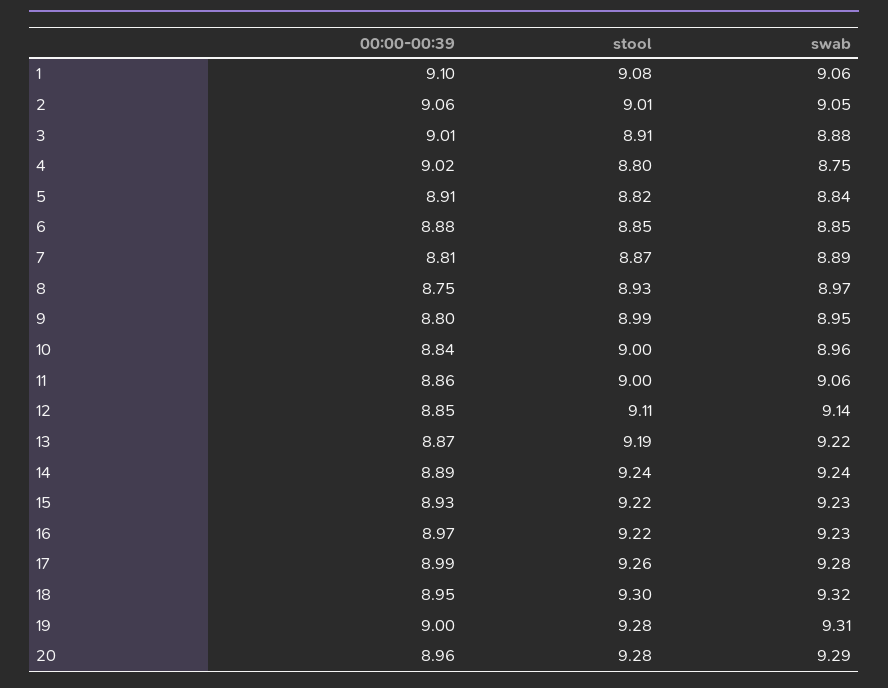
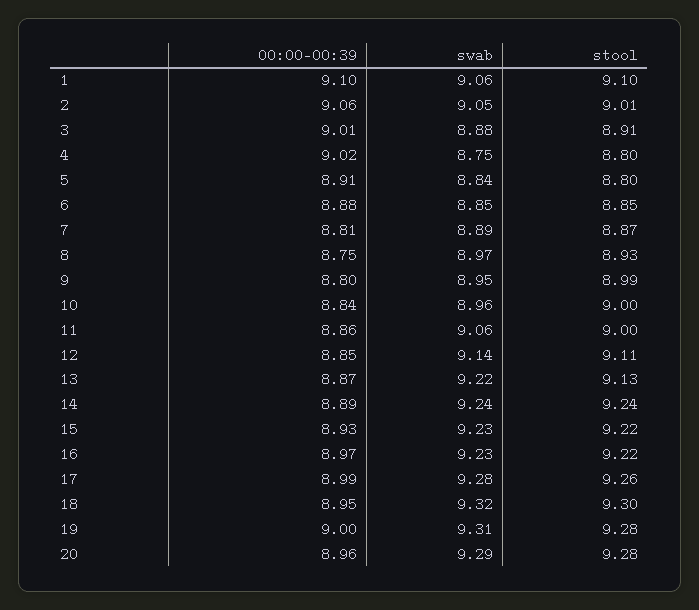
  {
    "00:00-00:39": {
      "1": 9.1,
      "2": 9.06,
      "3": 9.01,
      "4": 9.02,
      "5": 8.91,
      "6": 8.88,
      "7": 8.81,
      "8": 8.75,
      "9": 8.8,
      "10": 8.84,
      "11": 8.86,
      "12": 8.85,
      "13": 8.87,
      "14": 8.89,
      "15": 8.93,
      "16": 8.97,
      "17": 8.99,
      "18": 8.95,
      "19": 9,
      "20": 8.96
    },
    "stool": {
-     "1": 9.08,
+     "1": 9.1,
      "2": 9.01,
      "3": 8.91,
      "4": 8.8,
-     "5": 8.82,
+     "5": 8.8,
      "6": 8.85,
      "7": 8.87,
      "8": 8.93,
      "9": 8.99,
      "10": 9,
      "11": 9,
      "12": 9.11,
-     "13": 9.19,
+     "13": 9.13,
      "14": 9.24,
      "15": 9.22,
      "16": 9.22,
      "17": 9.26,
      "18": 9.3,
      "19": 9.28,
      "20": 9.28
    },
    "swab": {
      "1": 9.06,
      "2": 9.05,
      "3": 8.88,
      "4": 8.75,
      "5": 8.84,
      "6": 8.85,
      "7": 8.89,
      "8": 8.97,
      "9": 8.95,
      "10": 8.96,
      "11": 9.06,
      "12": 9.14,
      "13": 9.22,
      "14": 9.24,
      "15": 9.23,
      "16": 9.23,
      "17": 9.28,
      "18": 9.32,
      "19": 9.31,
      "20": 9.29
    }
  }

